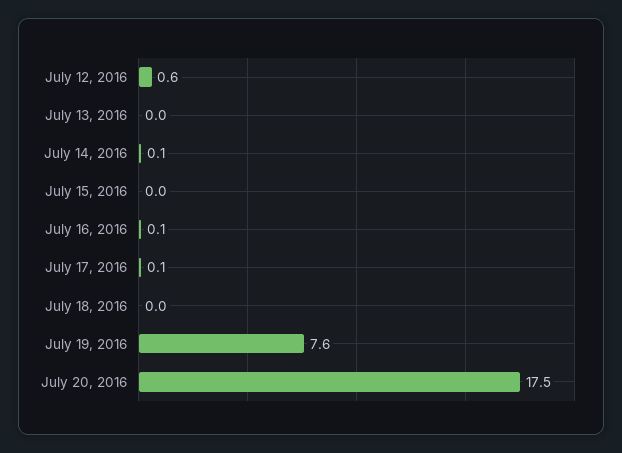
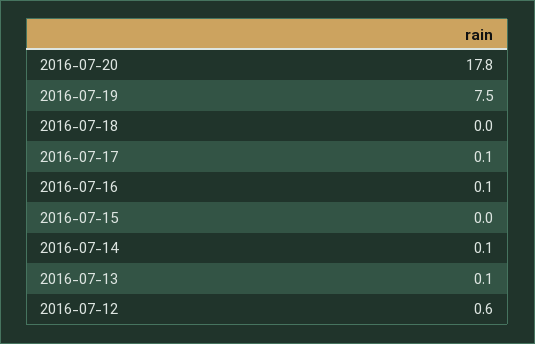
  {
    "July 12, 2016": 0.6,
-   "July 13, 2016": 0,
+   "July 13, 2016": 0.1,
    "July 14, 2016": 0.1,
    "July 15, 2016": 0,
    "July 16, 2016": 0.1,
    "July 17, 2016": 0.1,
    "July 18, 2016": 0,
-   "July 19, 2016": 7.6,
+   "July 19, 2016": 7.5,
-   "July 20, 2016": 17.5
+   "July 20, 2016": 17.8
  }

